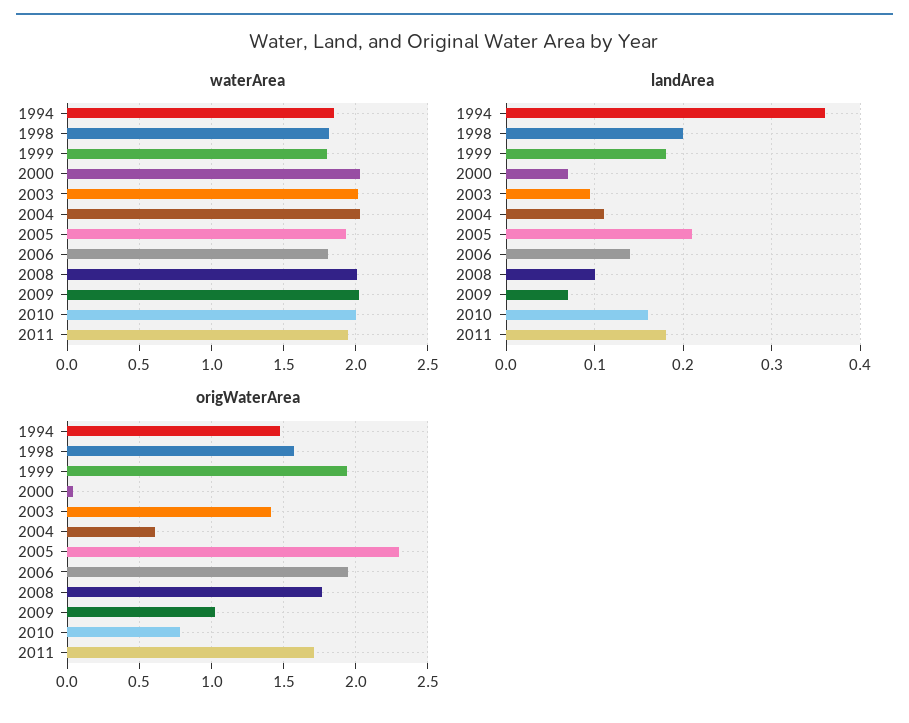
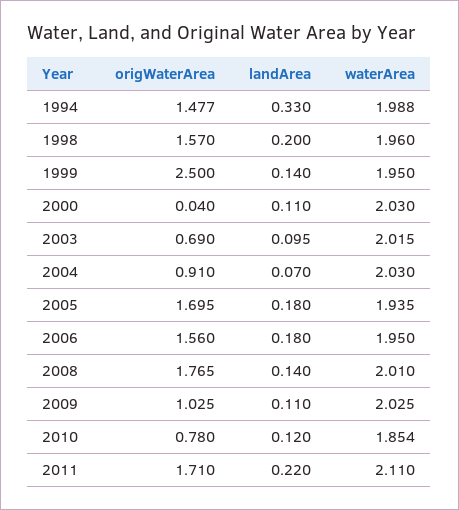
  {
    "waterArea": {
-     "1994": 1.85,
+     "1994": 1.988,
-     "1998": 1.8,
+     "1998": 1.96,
-     "1999": 1.8,
+     "1999": 1.95,
      "2000": 2.03,
      "2003": 2.015,
      "2004": 2.03,
      "2005": 1.935,
-     "2006": 1.8,
+     "2006": 1.95,
      "2008": 2.01,
      "2009": 2.025,
-     "2010": 2,
+     "2010": 1.854,
-     "2011": 1.95
+     "2011": 2.11
    },
    "landArea": {
-     "1994": 0.36,
+     "1994": 0.33,
      "1998": 0.2,
-     "1999": 0.18,
+     "1999": 0.14,
-     "2000": 0.07,
+     "2000": 0.11,
      "2003": 0.095,
-     "2004": 0.11,
+     "2004": 0.07,
-     "2005": 0.21,
+     "2005": 0.18,
-     "2006": 0.14,
+     "2006": 0.18,
-     "2008": 0.1,
+     "2008": 0.14,
-     "2009": 0.07,
+     "2009": 0.11,
-     "2010": 0.16,
+     "2010": 0.12,
-     "2011": 0.18
+     "2011": 0.22
    },
    "origWaterArea": {
      "1994": 1.477,
      "1998": 1.57,
-     "1999": 1.95,
+     "1999": 2.5,
      "2000": 0.04,
-     "2003": 1.4,
+     "2003": 0.69,
-     "2004": 0.6,
+     "2004": 0.91,
-     "2005": 2.3,
+     "2005": 1.695,
-     "2006": 1.95,
+     "2006": 1.56,
      "2008": 1.765,
      "2009": 1.025,
      "2010": 0.78,
      "2011": 1.71
    }
  }

